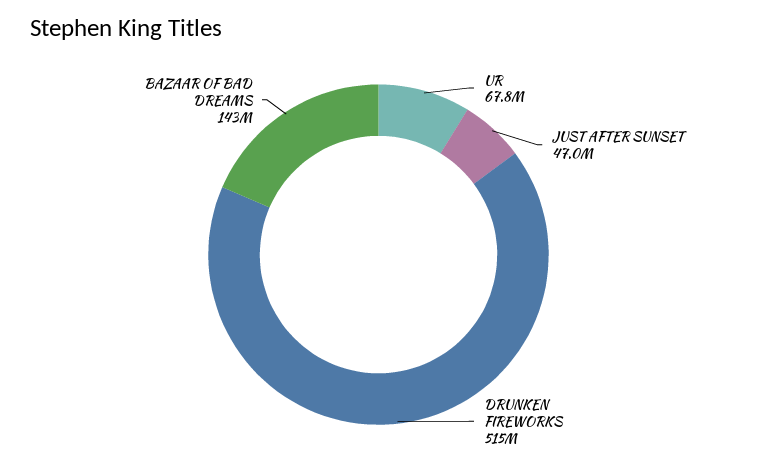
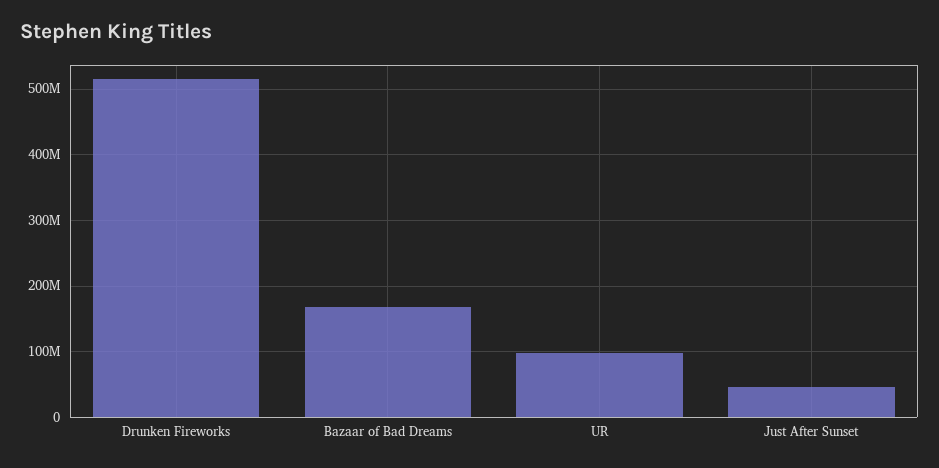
  {
-   "UR": 67800000,
+   "UR": 100000000,
    "JUST AFTER SUNSET": 47000000,
    "DRUNKEN FIREWORKS": 515000000,
-   "BAZAAR OF BAD DREAMS": 143000000
+   "BAZAAR OF BAD DREAMS": 170000000
  }

